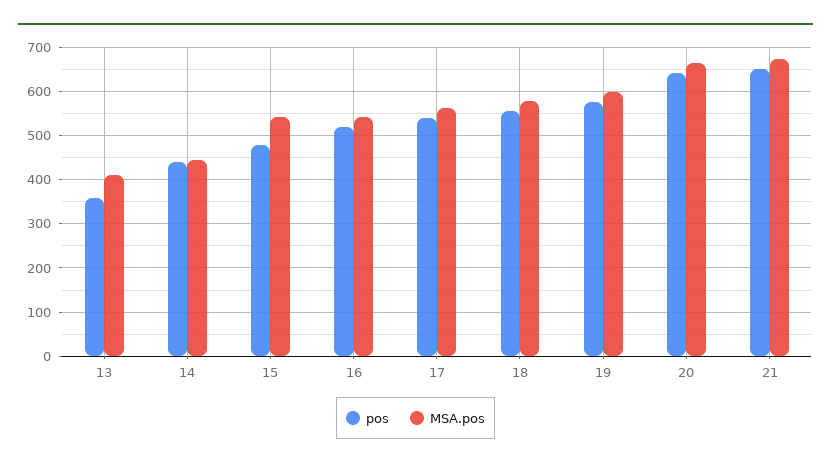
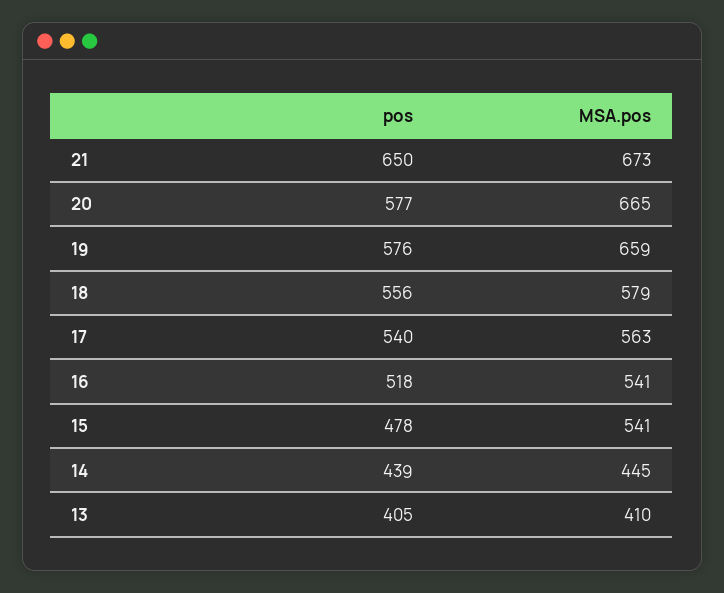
  {
    "pos": {
-     "13": 360,
+     "13": 405,
      "14": 439,
      "15": 478,
      "16": 518,
      "17": 540,
      "18": 556,
      "19": 576,
-     "20": 640,
+     "20": 577,
      "21": 650
    },
    "MSA.pos": {
      "13": 410,
      "14": 445,
      "15": 541,
      "16": 541,
      "17": 563,
      "18": 579,
-     "19": 600,
+     "19": 659,
      "20": 665,
      "21": 673
    }
  }

